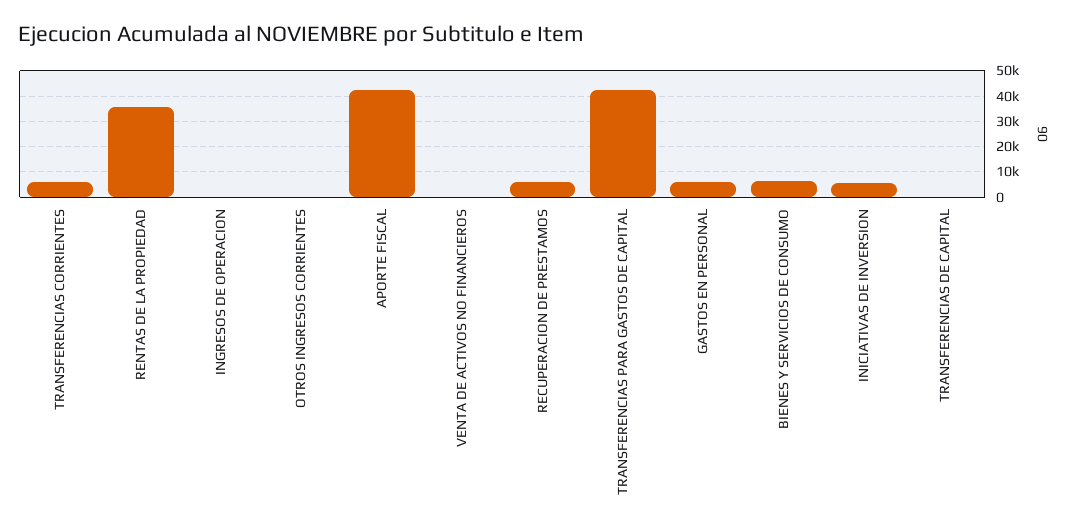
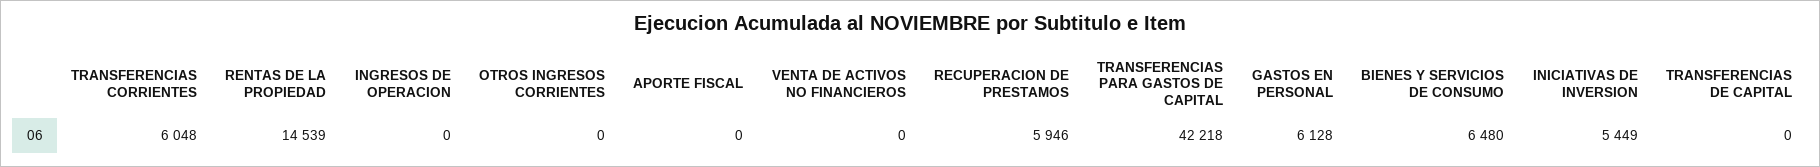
  {
    "TRANSFERENCIAS CORRIENTES": 6048,
-   "RENTAS DE LA PROPIEDAD": 35000,
+   "RENTAS DE LA PROPIEDAD": 14539,
    "INGRESOS DE OPERACION": 0,
    "OTROS INGRESOS CORRIENTES": 0,
-   "APORTE FISCAL": 42500,
+   "APORTE FISCAL": 0,
    "VENTA DE ACTIVOS NO FINANCIEROS": 0,
    "RECUPERACION DE PRESTAMOS": 5946,
    "TRANSFERENCIAS PARA GASTOS DE CAPITAL": 42218,
    "GASTOS EN PERSONAL": 6128,
    "BIENES Y SERVICIOS DE CONSUMO": 6480,
    "INICIATIVAS DE INVERSION": 5449,
    "TRANSFERENCIAS DE CAPITAL": 0
  }

